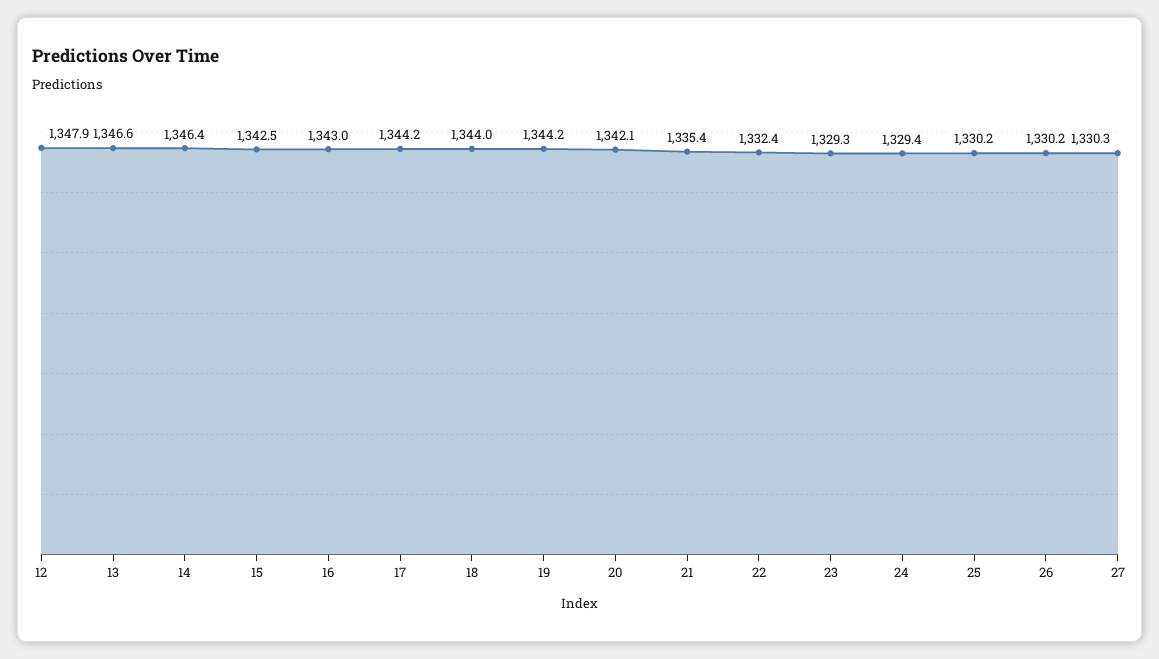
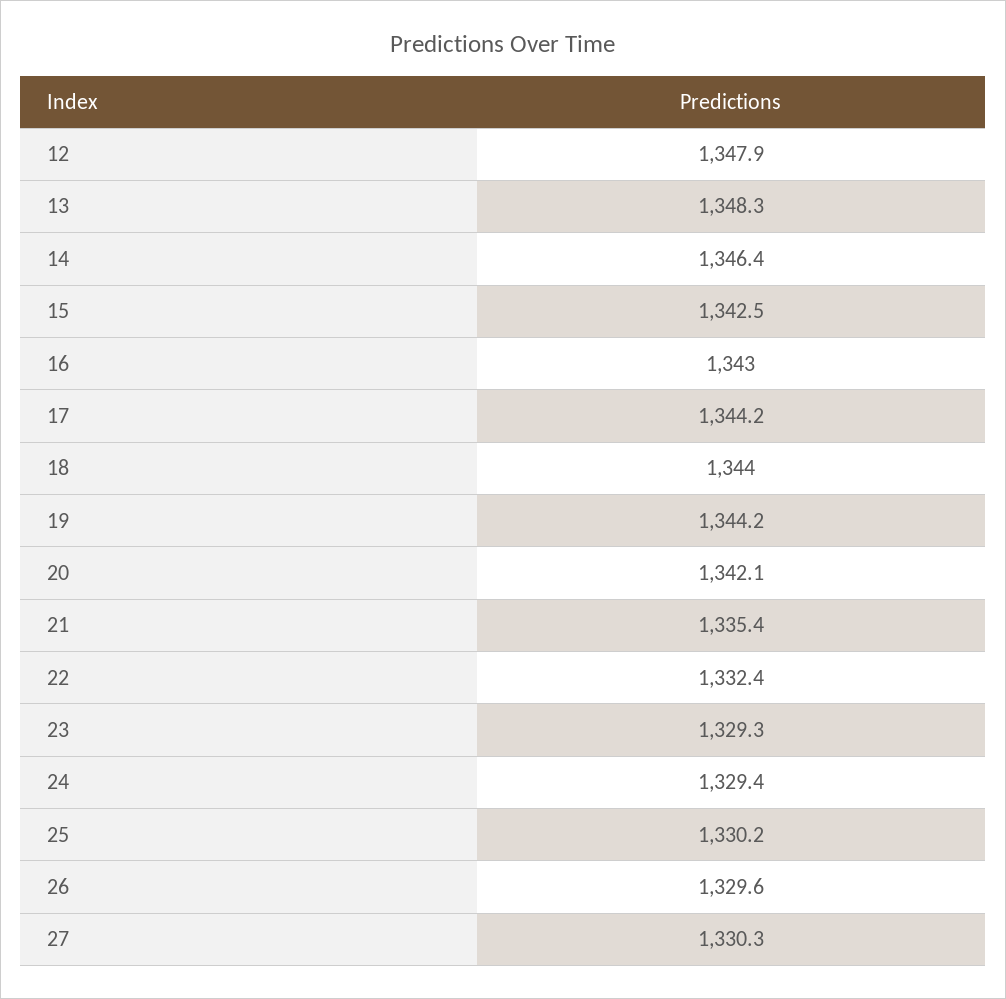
  {
    "12": 1347.9,
-   "13": 1346.6,
+   "13": 1348.3,
    "14": 1346.4,
    "15": 1342.5,
    "16": 1343,
    "17": 1344.2,
    "18": 1344,
    "19": 1344.2,
    "20": 1342.1,
    "21": 1335.4,
    "22": 1332.4,
    "23": 1329.3,
    "24": 1329.4,
    "25": 1330.2,
-   "26": 1330.2,
+   "26": 1329.6,
    "27": 1330.3
  }

